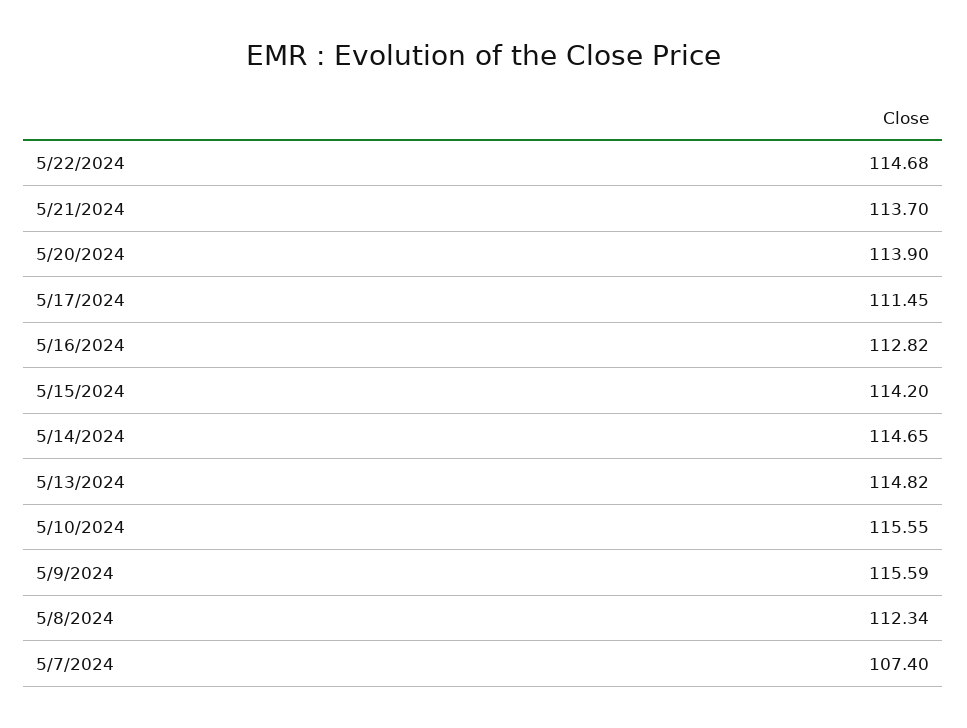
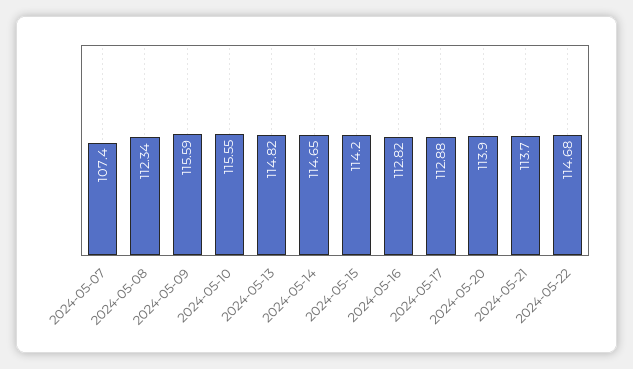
  {
    "5/22/2024": 114.68,
    "5/21/2024": 113.7,
    "5/20/2024": 113.9,
-   "5/17/2024": 111.45,
+   "5/17/2024": 112.88,
    "5/16/2024": 112.82,
    "5/15/2024": 114.2,
    "5/14/2024": 114.65,
    "5/13/2024": 114.82,
    "5/10/2024": 115.55,
    "5/9/2024": 115.59,
    "5/8/2024": 112.34,
    "5/7/2024": 107.4
  }

